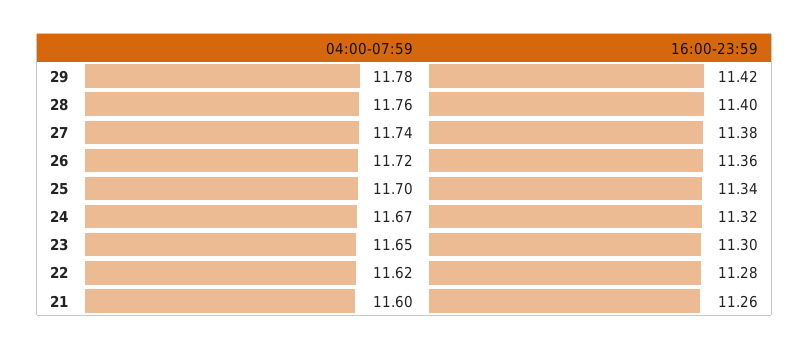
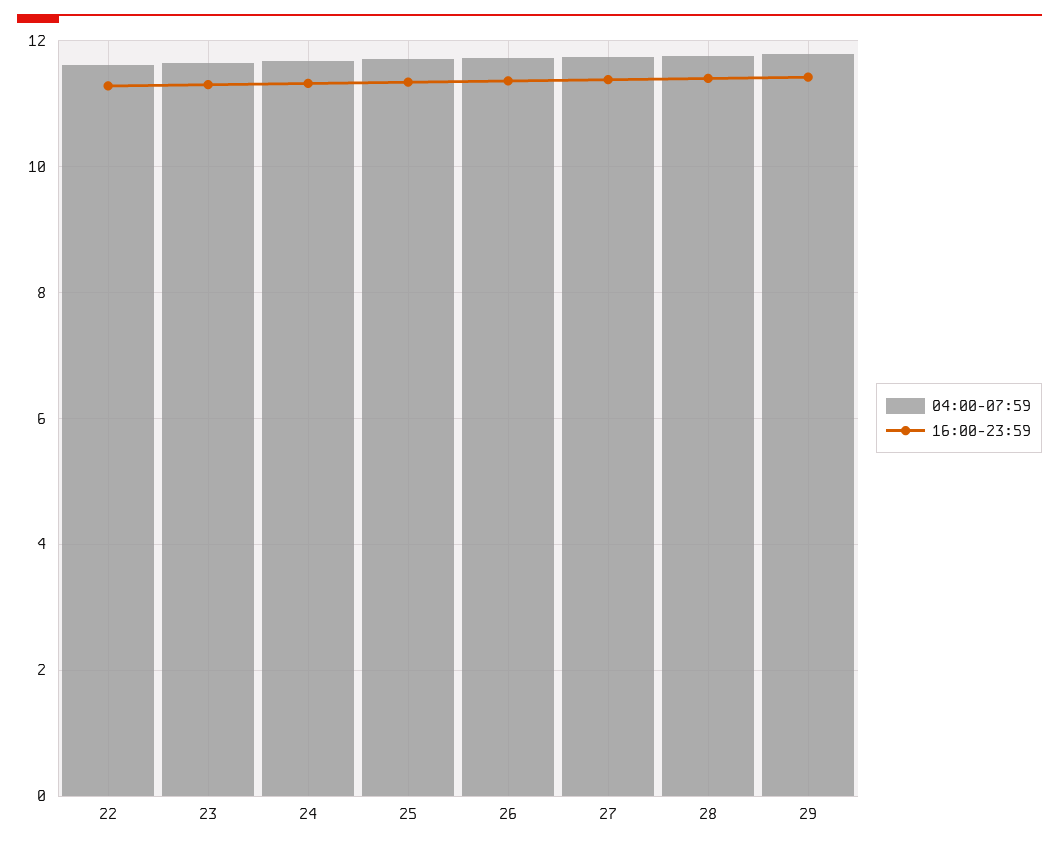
  {
    "04:00-07:59": {
      "29": 11.78,
      "28": 11.76,
      "27": 11.74,
      "26": 11.72,
      "25": 11.7,
      "24": 11.67,
      "23": 11.65,
-     "22": 11.62,
+     "22": 11.62
-     "21": 11.6
    },
    "16:00-23:59": {
      "29": 11.42,
      "28": 11.4,
      "27": 11.38,
      "26": 11.36,
      "25": 11.34,
      "24": 11.32,
      "23": 11.3,
-     "22": 11.28,
+     "22": 11.28
-     "21": 11.26
    }
  }

